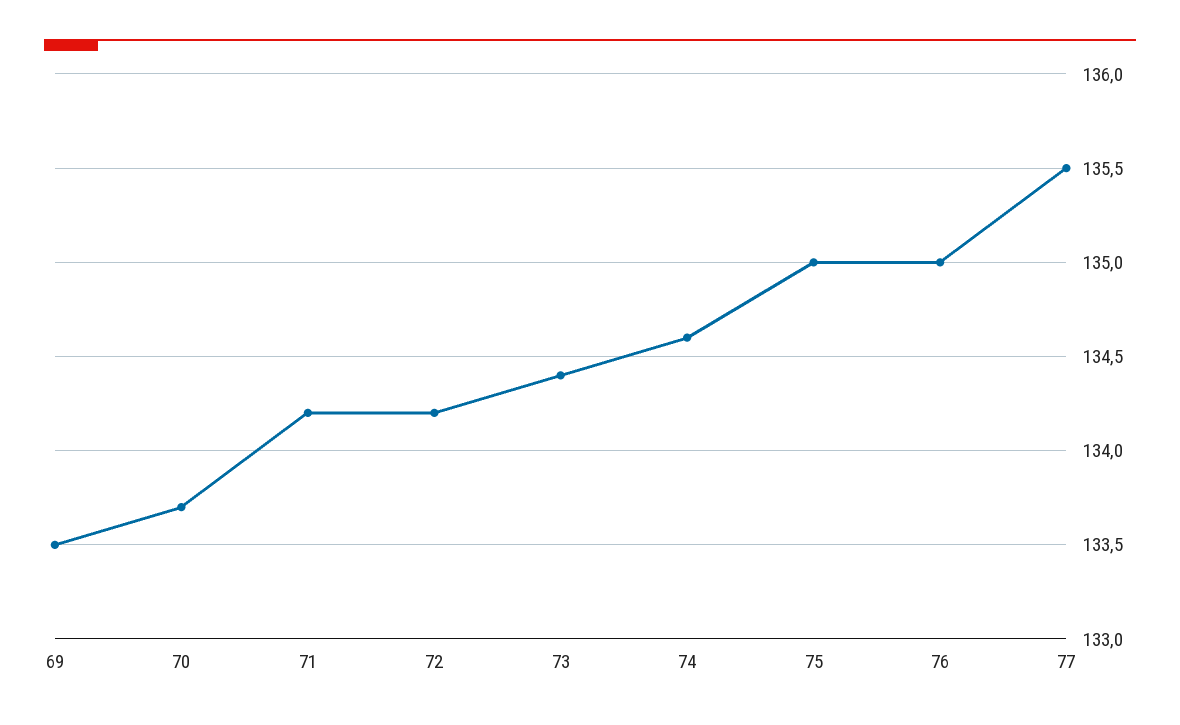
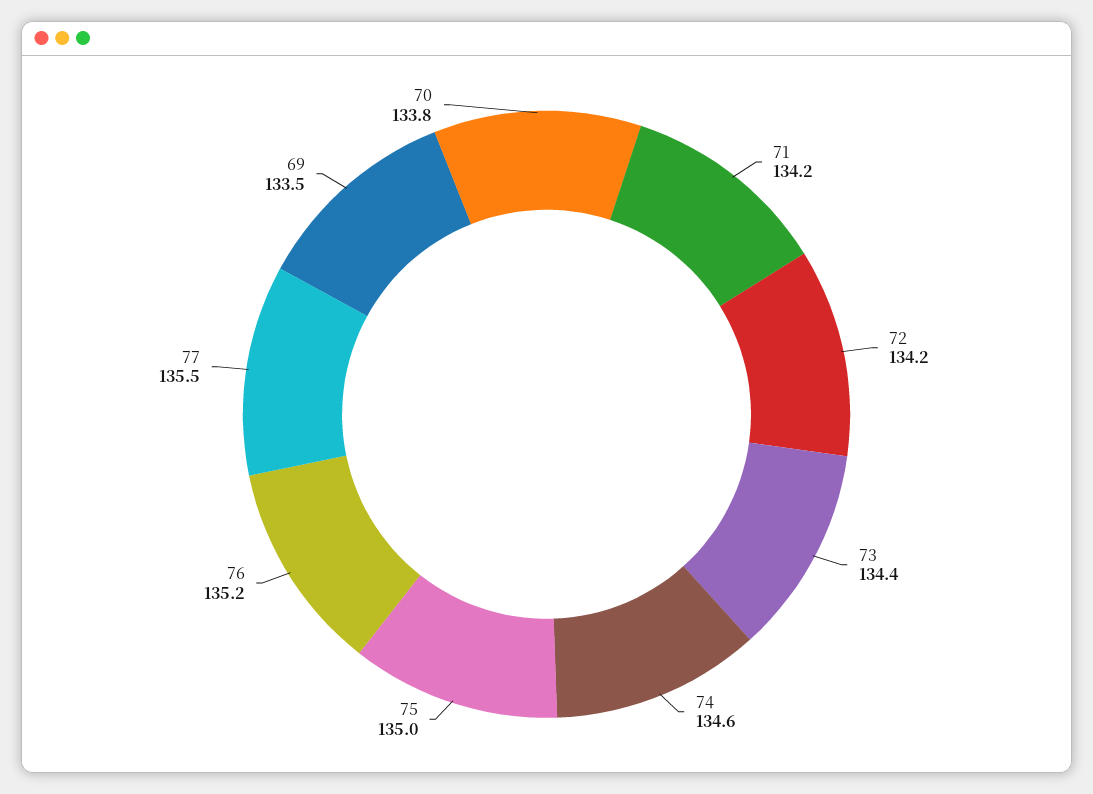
  {
    "69": 133.5,
-   "70": 133.7,
+   "70": 133.8,
    "71": 134.2,
    "72": 134.2,
    "73": 134.4,
    "74": 134.6,
    "75": 135,
-   "76": 135,
+   "76": 135.2,
    "77": 135.5
  }

